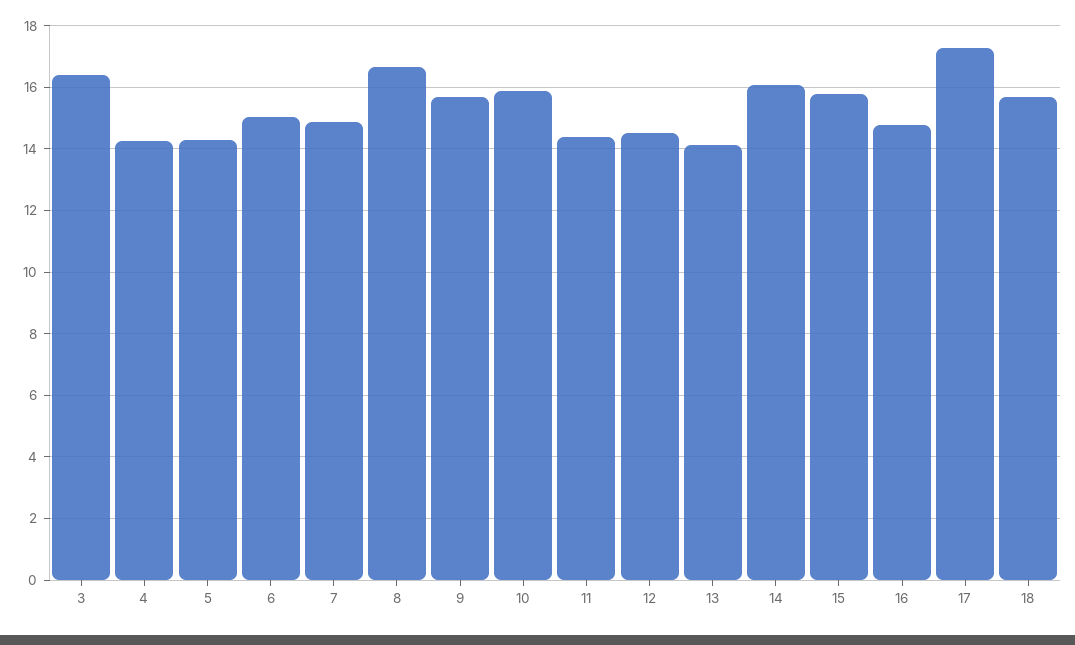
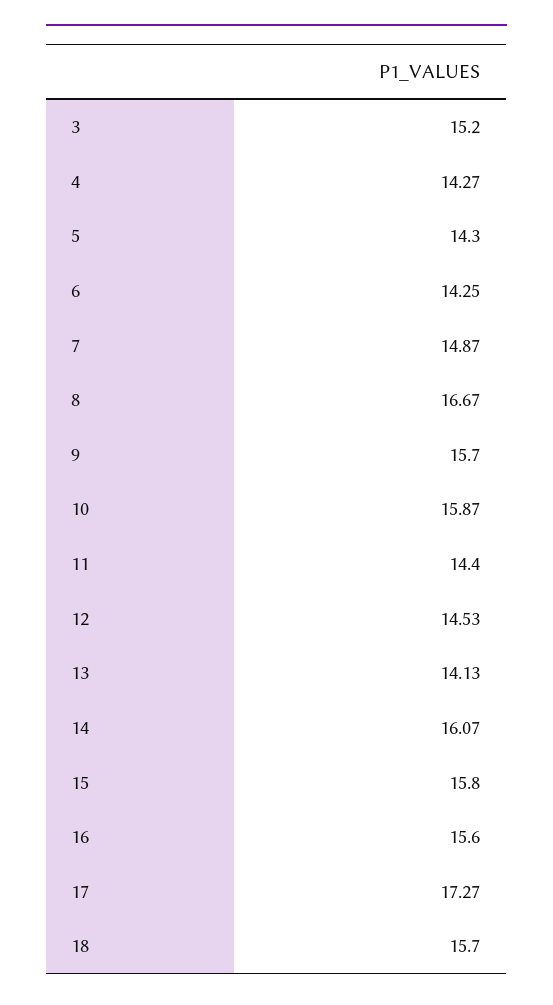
  {
-   "3": 16.4,
+   "3": 15.2,
    "4": 14.27,
    "5": 14.3,
-   "6": 15,
+   "6": 14.25,
    "7": 14.87,
    "8": 16.67,
    "9": 15.7,
    "10": 15.87,
    "11": 14.4,
    "12": 14.53,
    "13": 14.13,
    "14": 16.07,
    "15": 15.8,
-   "16": 14.8,
+   "16": 15.6,
    "17": 17.27,
    "18": 15.7
  }

